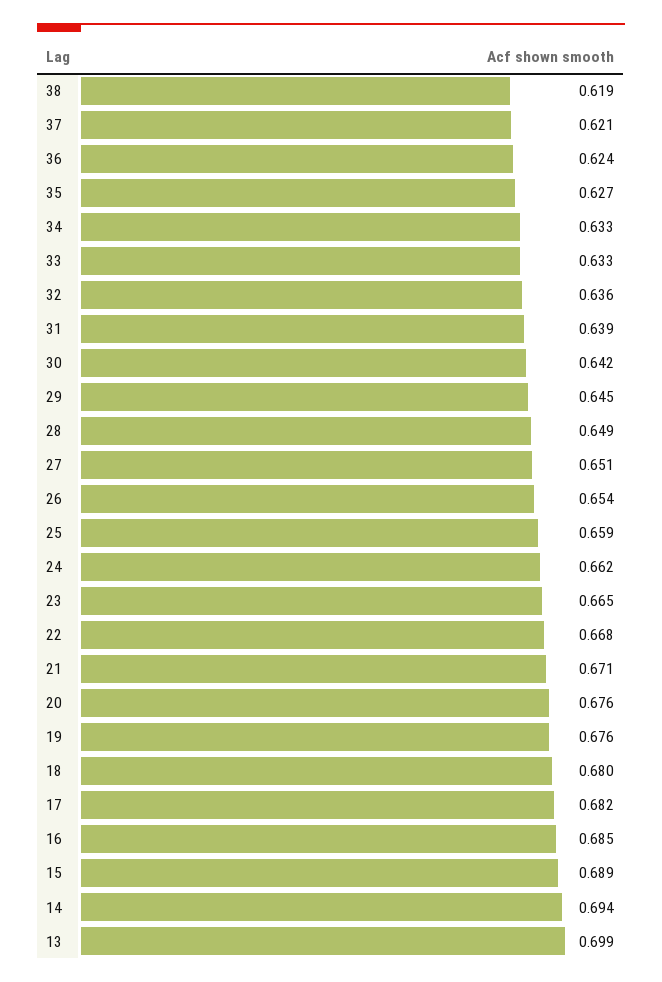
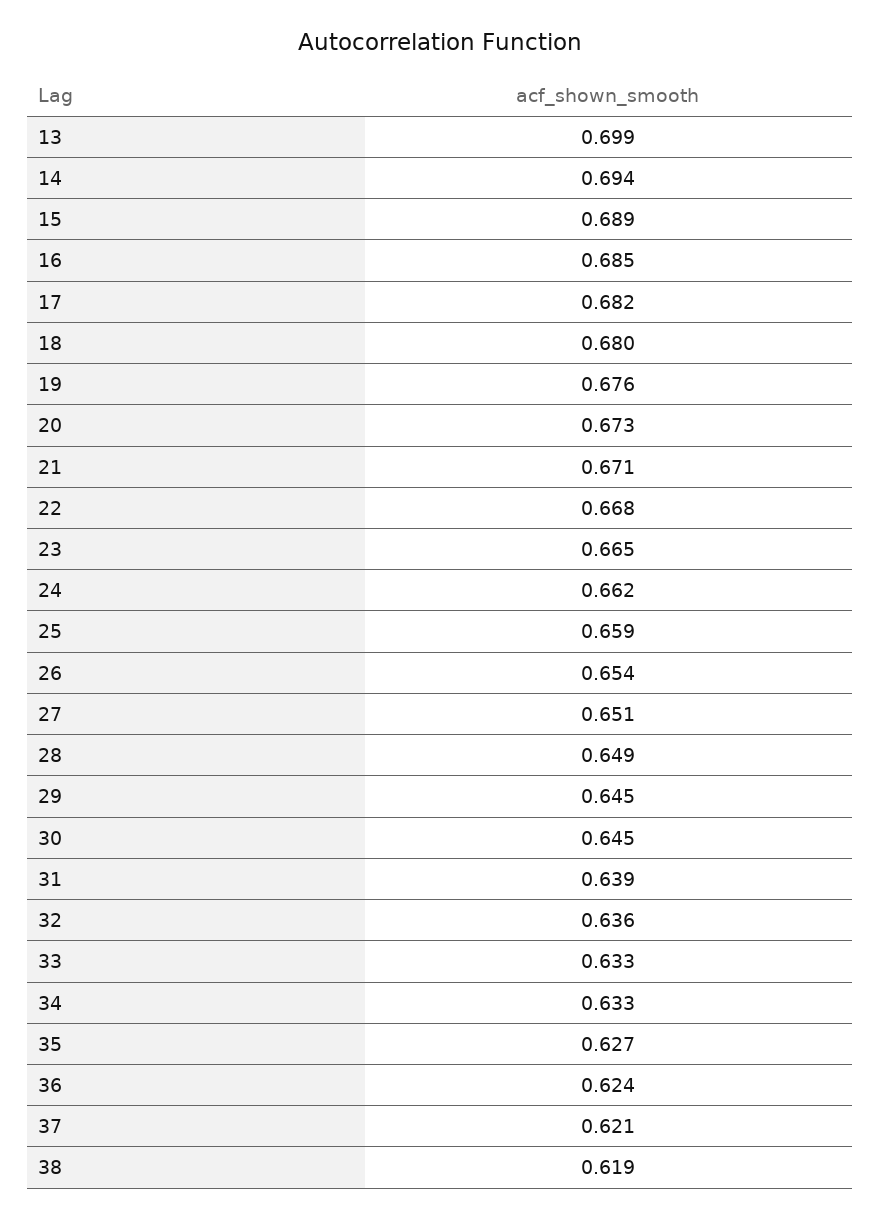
  {
    "38": 0.619,
    "37": 0.621,
    "36": 0.624,
    "35": 0.627,
    "34": 0.633,
    "33": 0.633,
    "32": 0.636,
    "31": 0.639,
-   "30": 0.642,
+   "30": 0.645,
    "29": 0.645,
    "28": 0.649,
    "27": 0.651,
    "26": 0.654,
    "25": 0.659,
    "24": 0.662,
    "23": 0.665,
    "22": 0.668,
    "21": 0.671,
-   "20": 0.676,
+   "20": 0.673,
    "19": 0.676,
    "18": 0.68,
    "17": 0.682,
    "16": 0.685,
    "15": 0.689,
    "14": 0.694,
    "13": 0.699
  }

